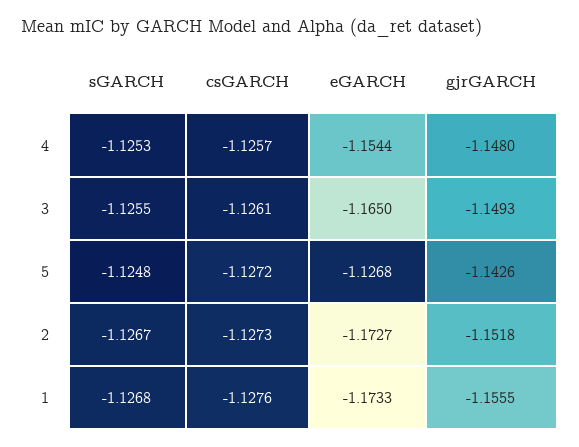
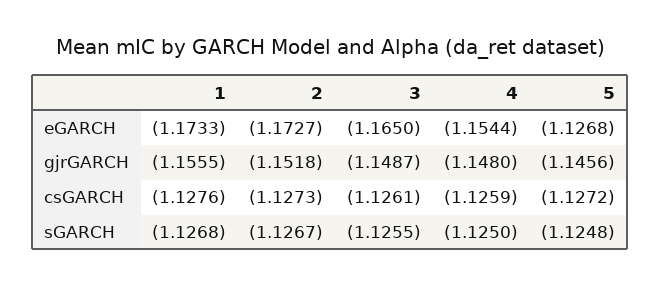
  {
    "sGARCH": {
-     "4": -1.1253,
+     "4": -1.125,
      "3": -1.1255,
      "5": -1.1248,
      "2": -1.1267,
      "1": -1.1268
    },
    "csGARCH": {
-     "4": -1.1257,
+     "4": -1.1259,
      "3": -1.1261,
      "5": -1.1272,
      "2": -1.1273,
      "1": -1.1276
    },
    "eGARCH": {
      "4": -1.1544,
      "3": -1.165,
      "5": -1.1268,
      "2": -1.1727,
      "1": -1.1733
    },
    "gjrGARCH": {
      "4": -1.148,
-     "3": -1.1493,
+     "3": -1.1487,
-     "5": -1.1426,
+     "5": -1.1456,
      "2": -1.1518,
      "1": -1.1555
    }
  }

